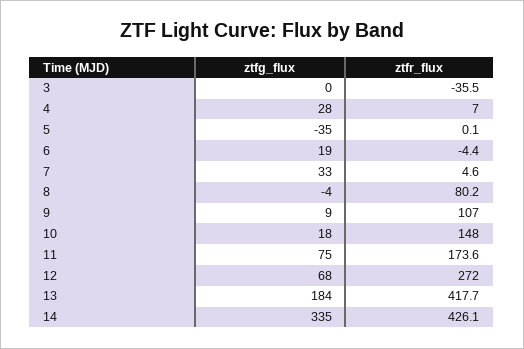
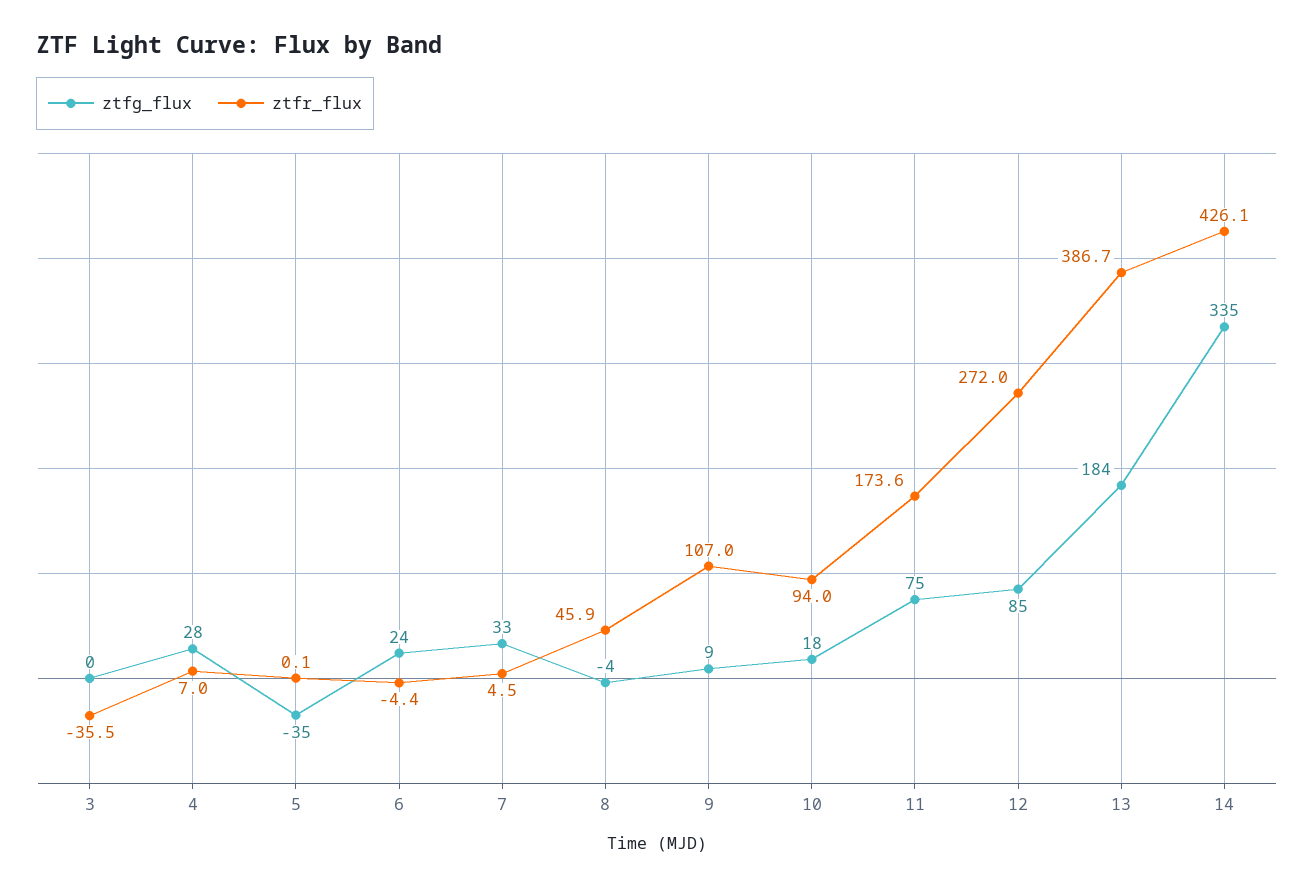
  {
    "ztfg_flux": {
      "3": 0,
      "4": 28,
      "5": -35,
-     "6": 19,
+     "6": 24,
      "7": 33,
      "8": -4,
      "9": 9,
      "10": 18,
      "11": 75,
-     "12": 68,
+     "12": 85,
      "13": 184,
      "14": 335
    },
    "ztfr_flux": {
      "3": -35.5,
      "4": 7,
      "5": 0.1,
      "6": -4.4,
-     "7": 4.6,
+     "7": 4.5,
-     "8": 80.2,
+     "8": 45.9,
      "9": 107,
-     "10": 148,
+     "10": 94,
      "11": 173.6,
      "12": 272,
-     "13": 417.7,
+     "13": 386.7,
      "14": 426.1
    }
  }

